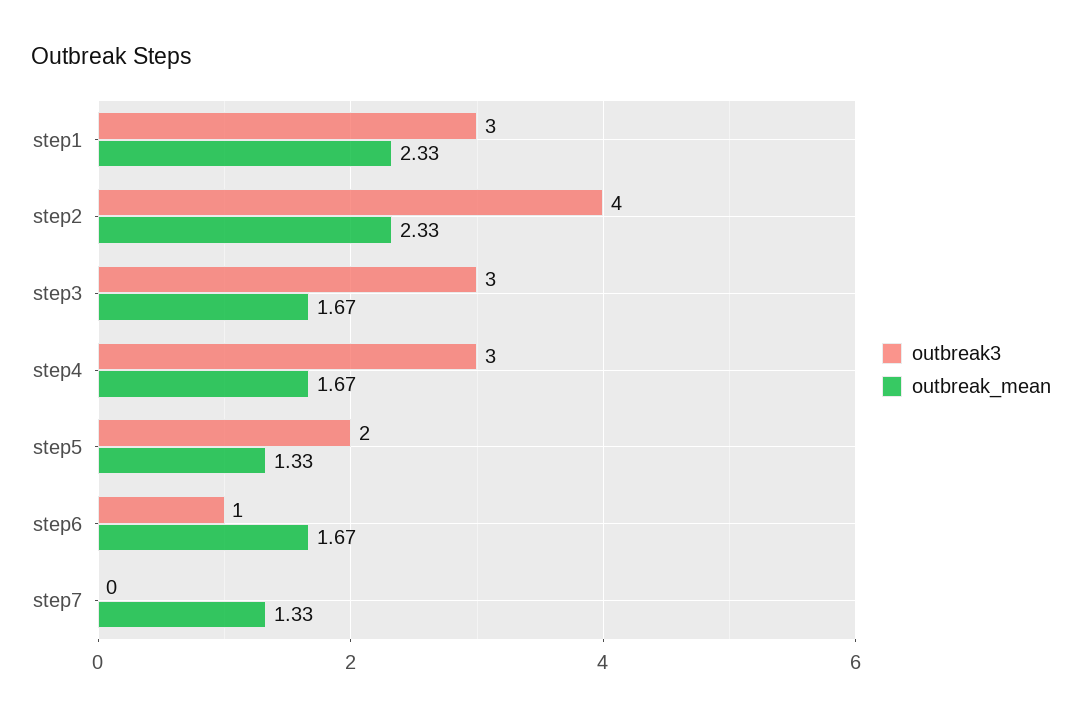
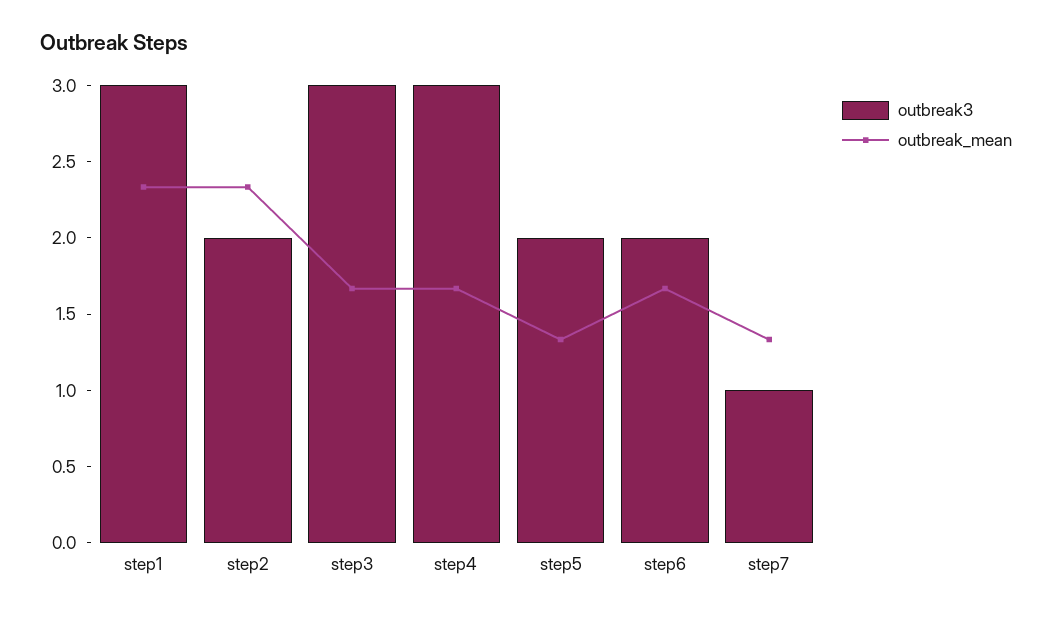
  {
    "outbreak3": {
      "step1": 3,
-     "step2": 4,
+     "step2": 2,
      "step3": 3,
      "step4": 3,
      "step5": 2,
-     "step6": 1,
+     "step6": 2,
-     "step7": 0
+     "step7": 1
    },
    "outbreak_mean": {
      "step1": 2.33,
      "step2": 2.33,
      "step3": 1.67,
      "step4": 1.67,
      "step5": 1.33,
      "step6": 1.67,
      "step7": 1.33
    }
  }

